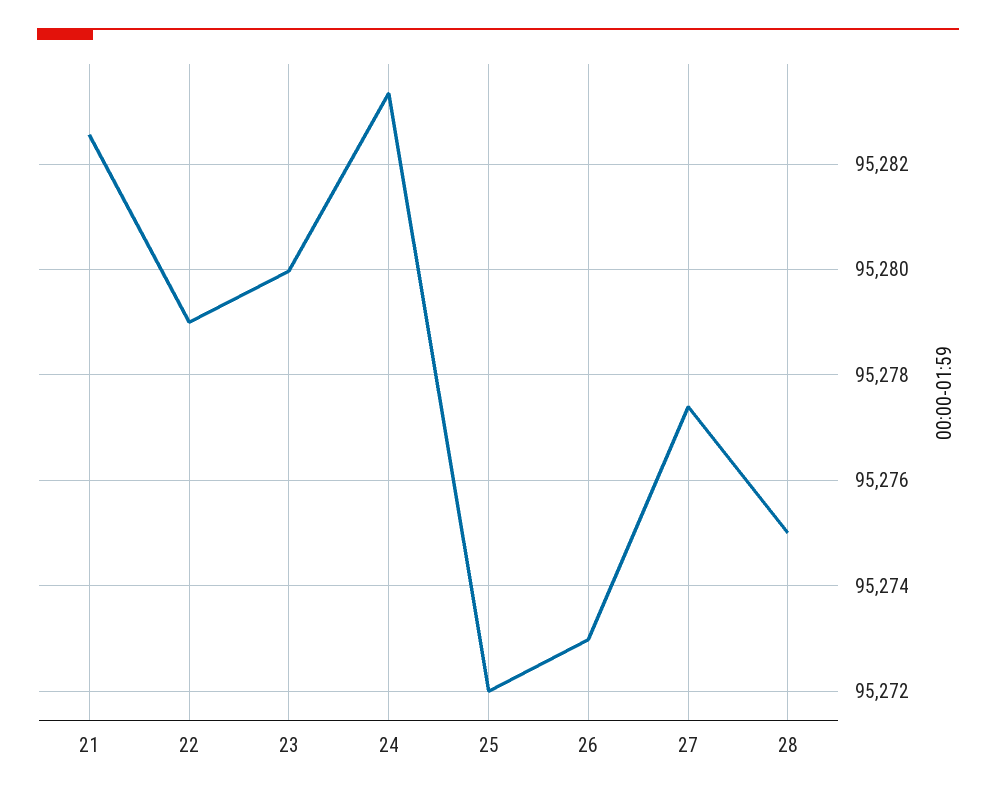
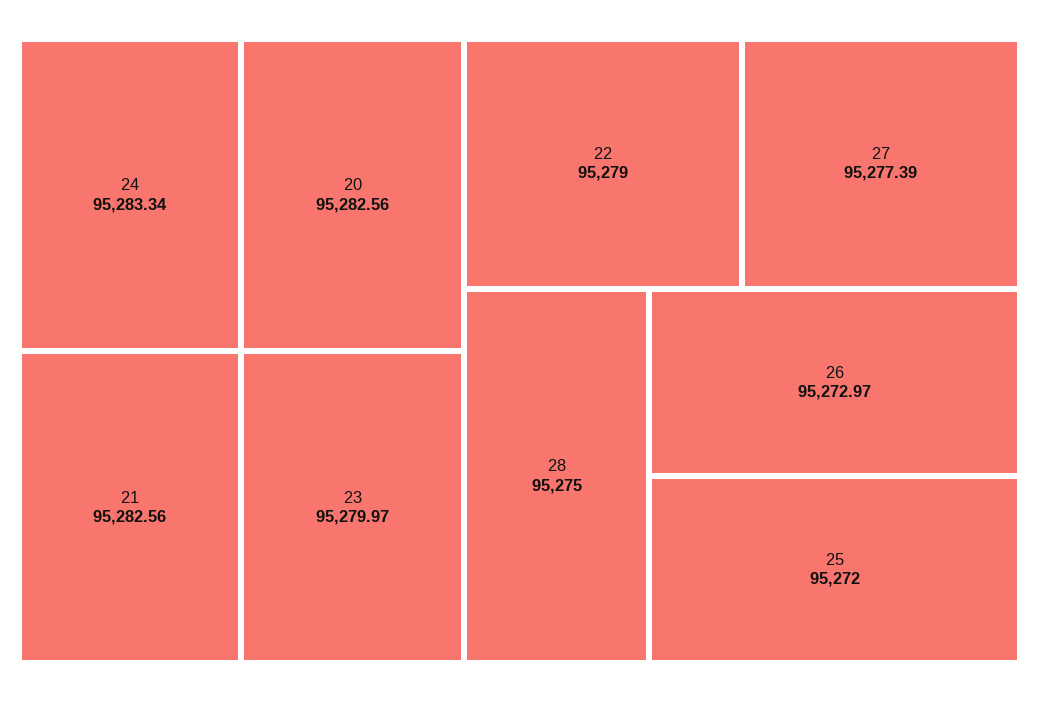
  {
    "21": 95282.56,
    "22": 95279,
    "23": 95279.97,
    "24": 95283.34,
    "25": 95272,
    "26": 95272.97,
    "27": 95277.39,
-   "28": 95275
+   "28": 95275,
+   "20": 95282.56
  }

